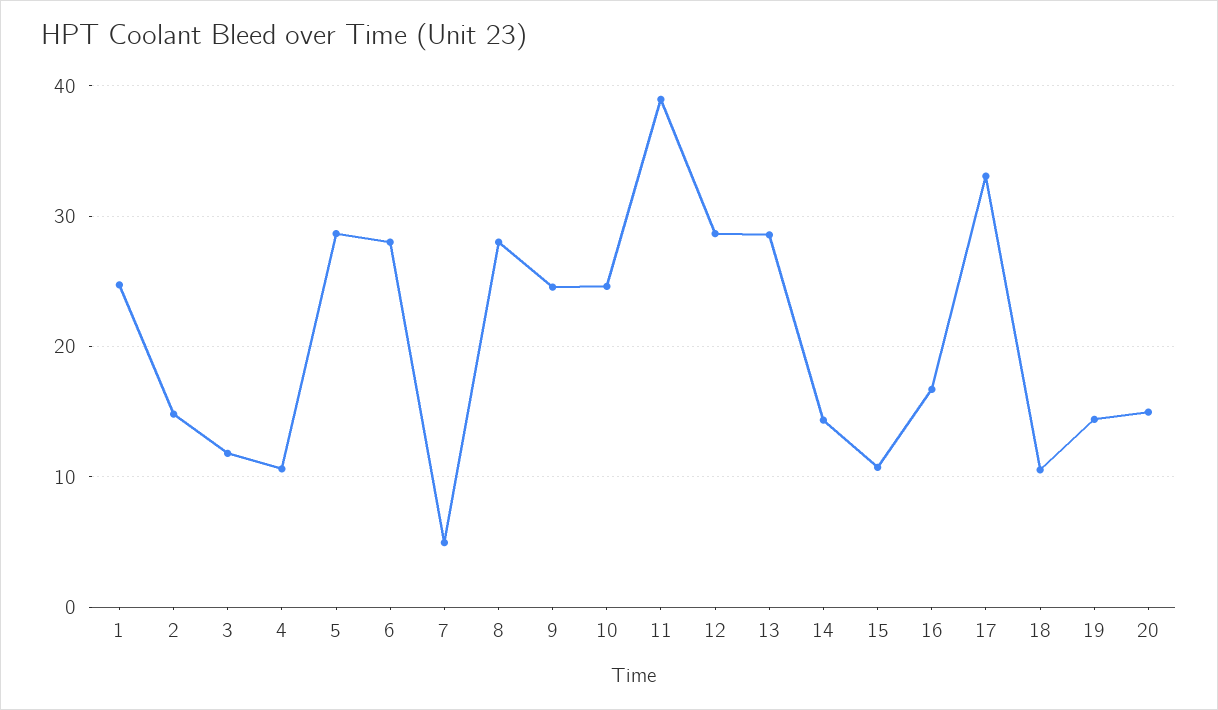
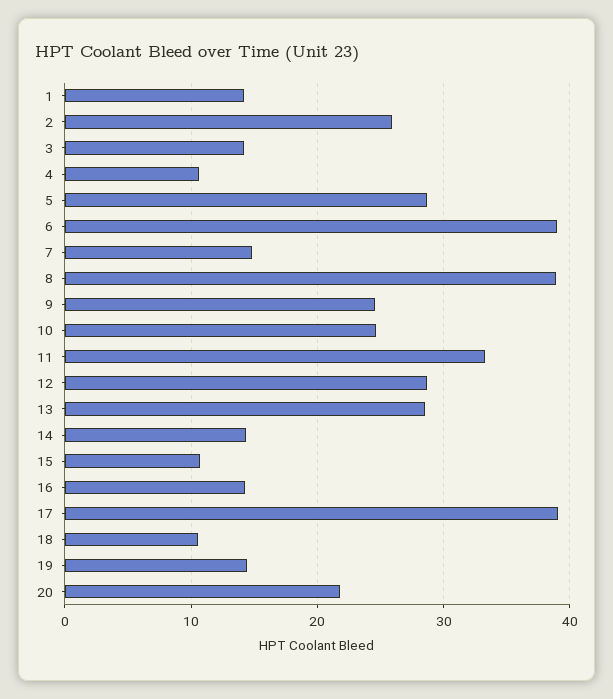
  {
-   "1": 25,
+   "1": 14,
-   "2": 15,
+   "2": 26,
-   "3": 12,
+   "3": 14,
    "4": 11,
    "5": 29,
-   "6": 28,
+   "6": 39,
-   "7": 5,
+   "7": 15,
-   "8": 28,
+   "8": 39,
    "9": 25,
    "10": 25,
-   "11": 39,
+   "11": 33,
    "12": 29,
    "13": 29,
    "14": 14,
    "15": 11,
-   "16": 17,
+   "16": 14,
-   "17": 33,
+   "17": 39,
    "18": 11,
    "19": 14,
-   "20": 15
+   "20": 22
  }

